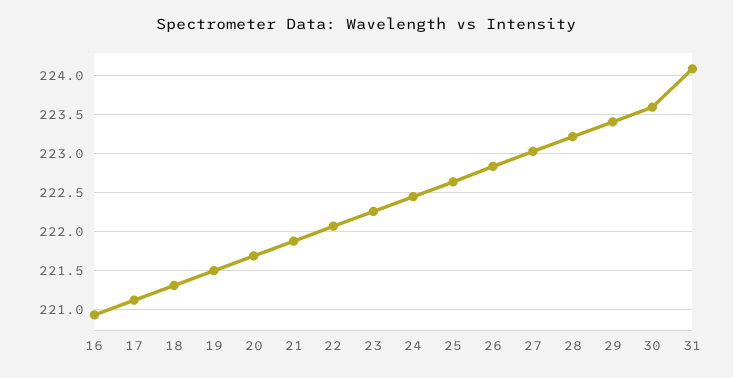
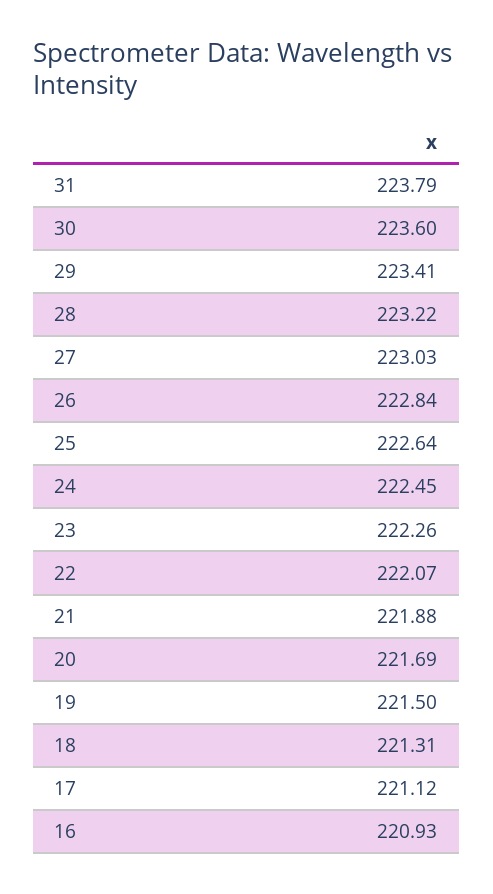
  {
    "16": 220.93,
    "17": 221.12,
    "18": 221.31,
    "19": 221.5,
    "20": 221.69,
    "21": 221.88,
    "22": 222.07,
    "23": 222.26,
    "24": 222.45,
    "25": 222.64,
    "26": 222.84,
    "27": 223.03,
    "28": 223.22,
    "29": 223.41,
    "30": 223.6,
-   "31": 224.1
+   "31": 223.79
  }

